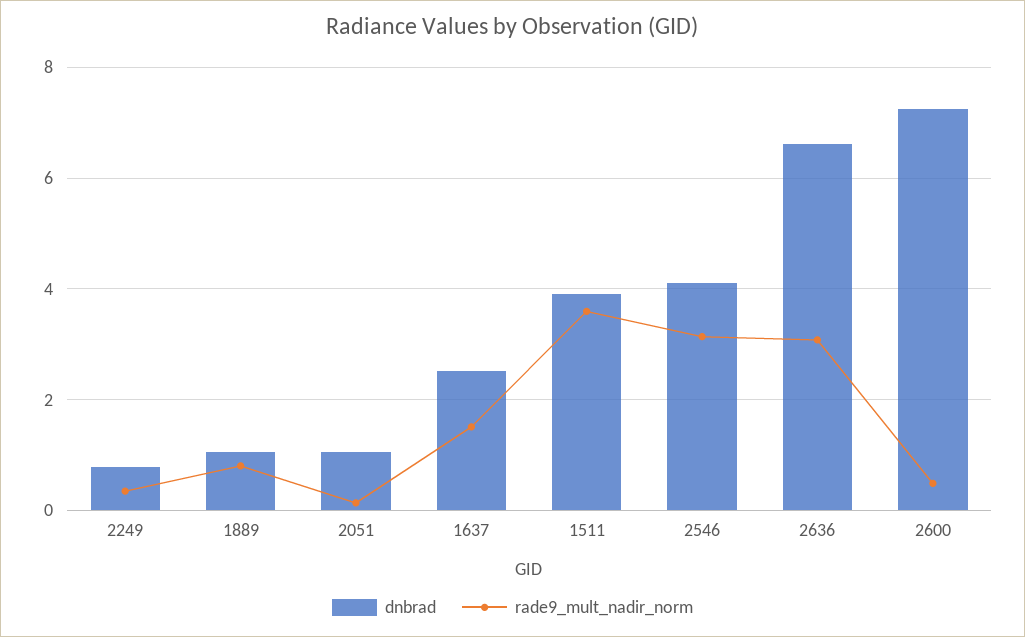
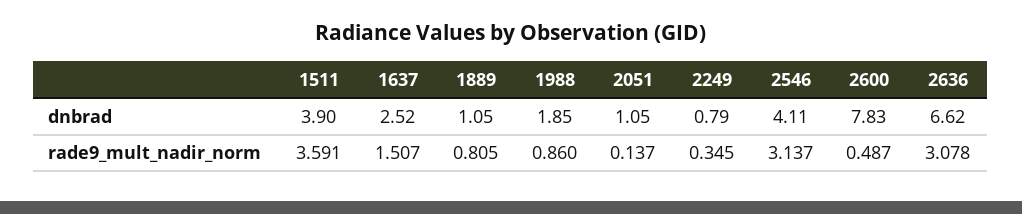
  {
    "dnbrad": {
      "2249": 0.79,
      "1889": 1.05,
      "2051": 1.05,
      "1637": 2.52,
      "1511": 3.9,
      "2546": 4.11,
      "2636": 6.62,
-     "2600": 7.2
+     "2600": 7.83,
+     "1988": 1.85
    },
    "rade9_mult_nadir_norm": {
      "2249": 0.345,
      "1889": 0.805,
      "2051": 0.137,
      "1637": 1.507,
      "1511": 3.591,
      "2546": 3.137,
      "2636": 3.078,
-     "2600": 0.487
+     "2600": 0.487,
+     "1988": 0.86
    }
  }

